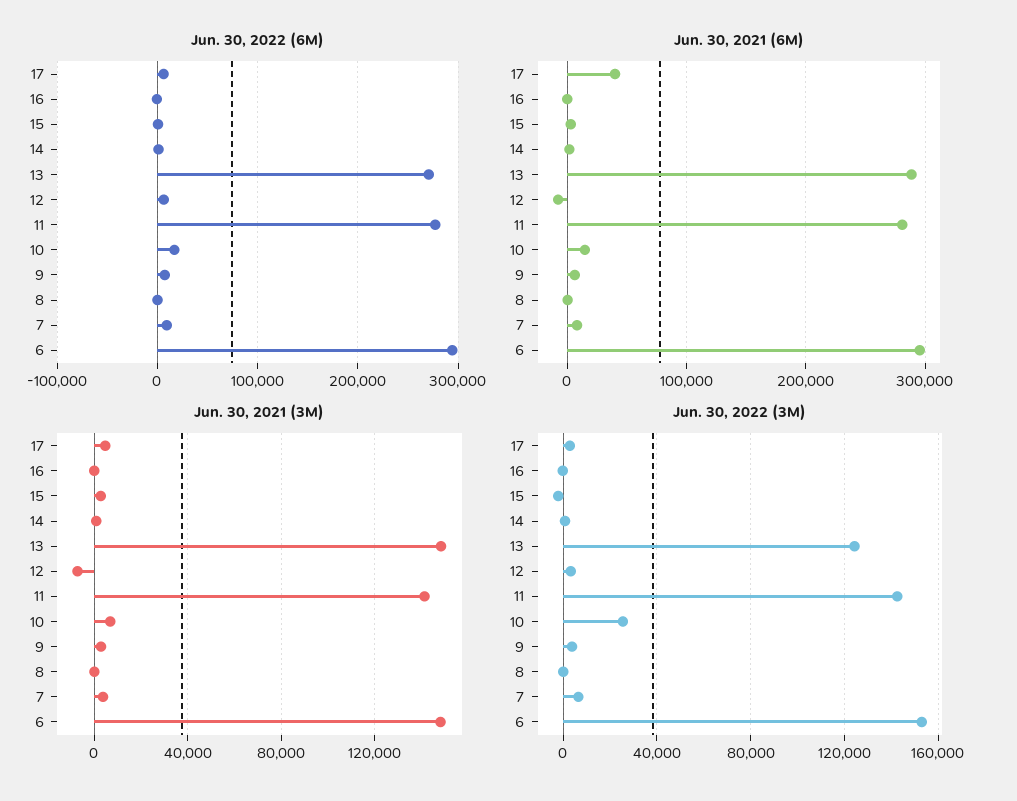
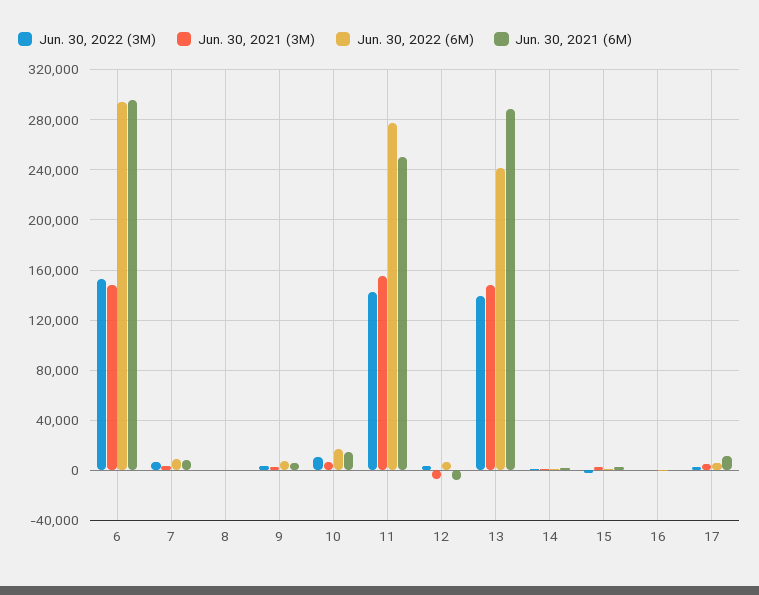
  {
    "Jun. 30, 2022 (6M)": {
      "17": 5000,
      "16": 0,
      "15": 0,
      "14": 0,
-     "13": 270000,
+     "13": 240000,
      "12": 5000,
      "11": 275000,
      "10": 15000,
      "9": 5000,
      "8": 0,
      "7": 10000,
      "6": 295000
    },
    "Jun. 30, 2021 (6M)": {
-     "17": 40000,
+     "17": 10000,
      "16": 0,
      "15": 5000,
      "14": 0,
      "13": 290000,
      "12": -10000,
-     "11": 280000,
+     "11": 250000,
      "10": 15000,
      "9": 5000,
      "8": 0,
      "7": 10000,
      "6": 295000
    },
    "Jun. 30, 2021 (3M)": {
      "17": 5000,
      "16": 0,
      "15": 5000,
      "14": 0,
      "13": 150000,
      "12": -5000,
-     "11": 140000,
+     "11": 155000,
      "10": 5000,
      "9": 5000,
      "8": 0,
      "7": 5000,
      "6": 150000
    },
    "Jun. 30, 2022 (3M)": {
      "17": 5000,
      "16": 0,
      "15": 0,
      "14": 0,
-     "13": 125000,
+     "13": 140000,
      "12": 5000,
      "11": 140000,
-     "10": 25000,
+     "10": 10000,
      "9": 5000,
      "8": 0,
      "7": 5000,
      "6": 155000
    }
  }

